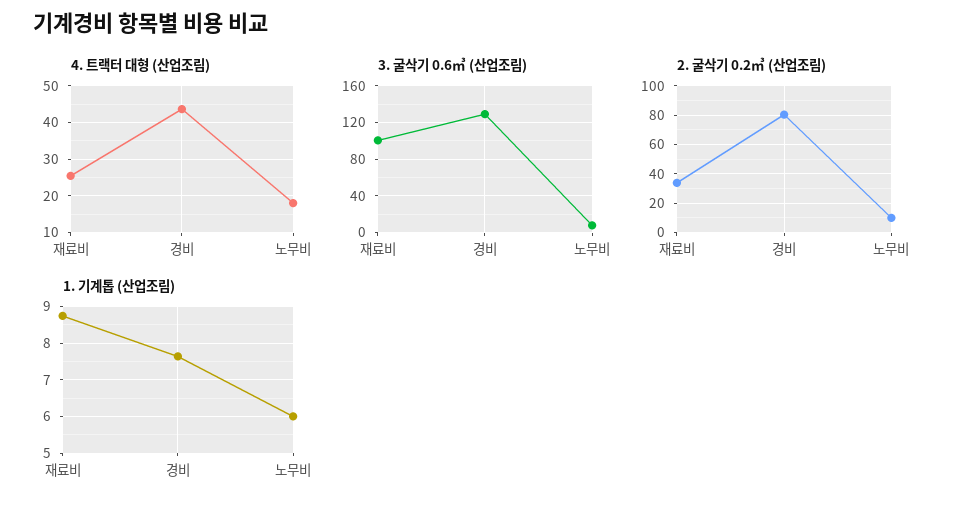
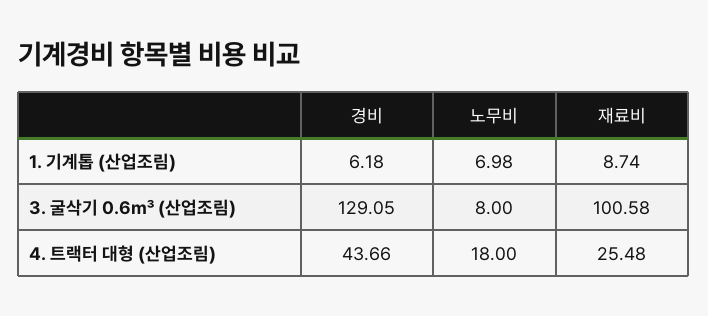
  {
    "4. 트랙터 대형 (산업조림)": {
      "재료비": 25.48,
      "경비": 43.66,
      "노무비": 18
    },
    "3. 굴삭기 0.6㎥ (산업조림)": {
      "재료비": 100.58,
      "경비": 129.05,
      "노무비": 8
    },
-   "2. 굴삭기 0.2㎥ (산업조림)": {
-     "재료비": 35,
-     "경비": 80,
-     "노무비": 10
-   },
    "1. 기계톱 (산업조림)": {
      "재료비": 8.74,
-     "경비": 7.6,
+     "경비": 6.18,
-     "노무비": 6
+     "노무비": 6.98
    }
  }

